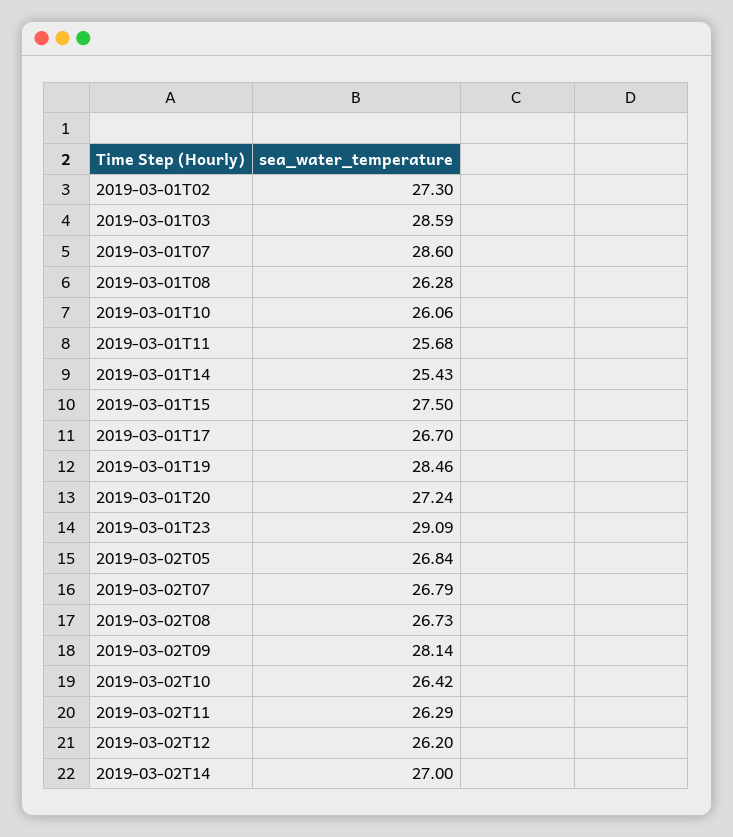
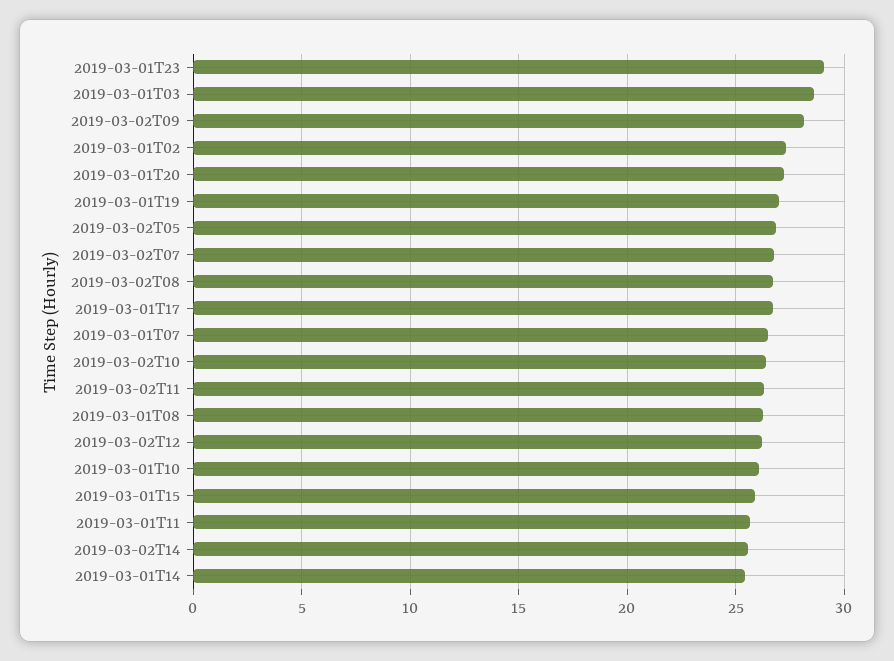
  {
    "2019-03-01T02": 27.3,
    "2019-03-01T03": 28.59,
-   "2019-03-01T07": 28.6,
+   "2019-03-01T07": 26.5,
    "2019-03-01T08": 26.28,
    "2019-03-01T10": 26.06,
    "2019-03-01T11": 25.68,
    "2019-03-01T14": 25.43,
-   "2019-03-01T15": 27.5,
+   "2019-03-01T15": 26,
    "2019-03-01T17": 26.7,
-   "2019-03-01T19": 28.46,
+   "2019-03-01T19": 27,
    "2019-03-01T20": 27.24,
    "2019-03-01T23": 29.09,
    "2019-03-02T05": 26.84,
    "2019-03-02T07": 26.79,
    "2019-03-02T08": 26.73,
    "2019-03-02T09": 28.14,
    "2019-03-02T10": 26.42,
    "2019-03-02T11": 26.29,
    "2019-03-02T12": 26.2,
-   "2019-03-02T14": 27
+   "2019-03-02T14": 25.5
  }

